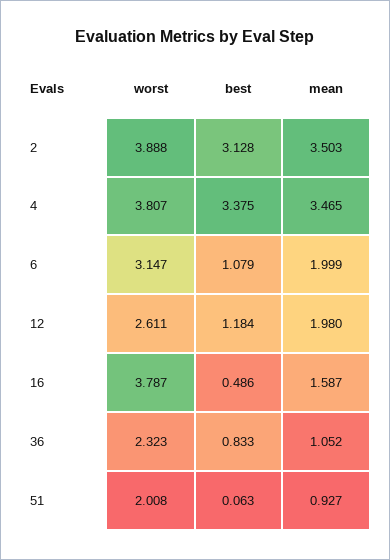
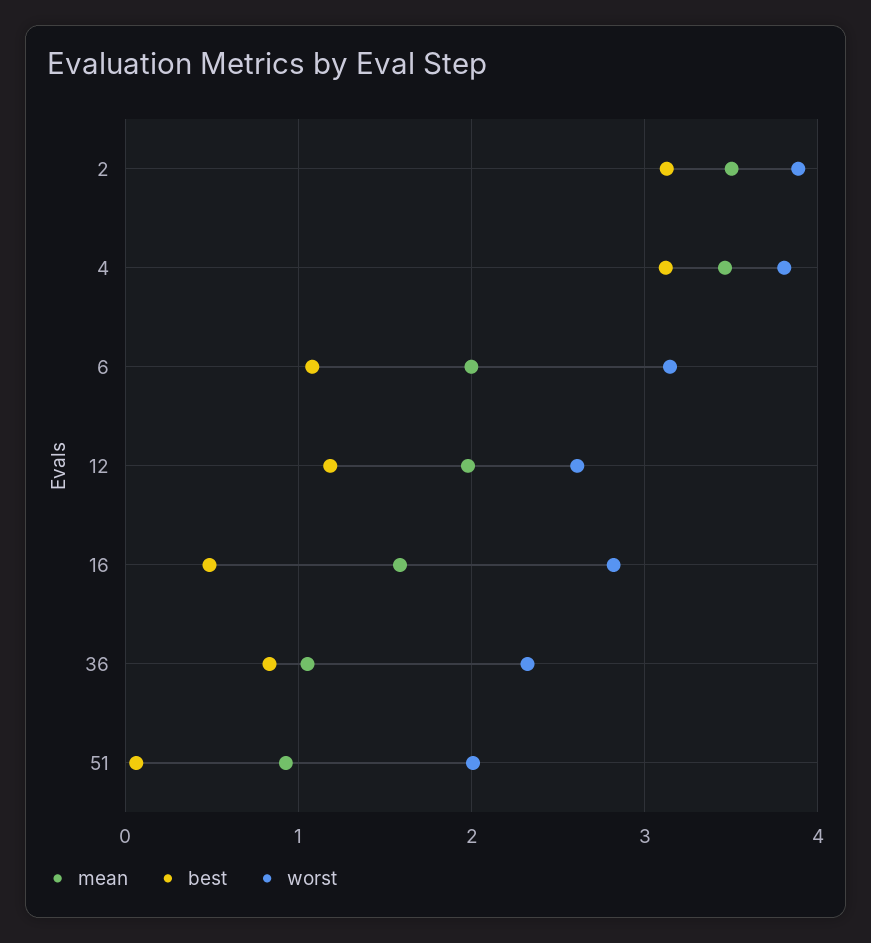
  {
    "worst": {
      "2": 3.888,
      "4": 3.807,
      "6": 3.147,
      "12": 2.611,
-     "16": 3.787,
+     "16": 2.8,
      "36": 2.323,
      "51": 2.008
    },
    "best": {
      "2": 3.128,
-     "4": 3.375,
+     "4": 3.1,
      "6": 1.079,
      "12": 1.184,
      "16": 0.486,
      "36": 0.833,
      "51": 0.063
    },
    "mean": {
      "2": 3.503,
      "4": 3.465,
      "6": 1.999,
      "12": 1.98,
      "16": 1.587,
      "36": 1.052,
      "51": 0.927
    }
  }

